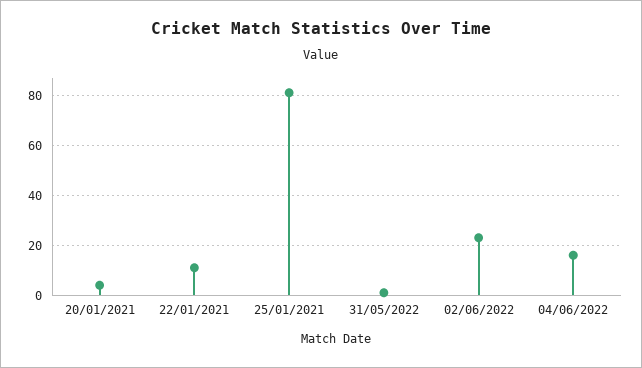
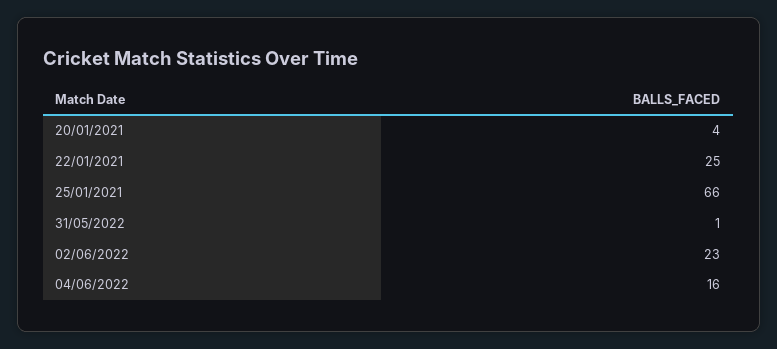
  {
    "20/01/2021": 4,
-   "22/01/2021": 10,
+   "22/01/2021": 25,
-   "25/01/2021": 80,
+   "25/01/2021": 66,
    "31/05/2022": 1,
    "02/06/2022": 23,
    "04/06/2022": 16
  }

